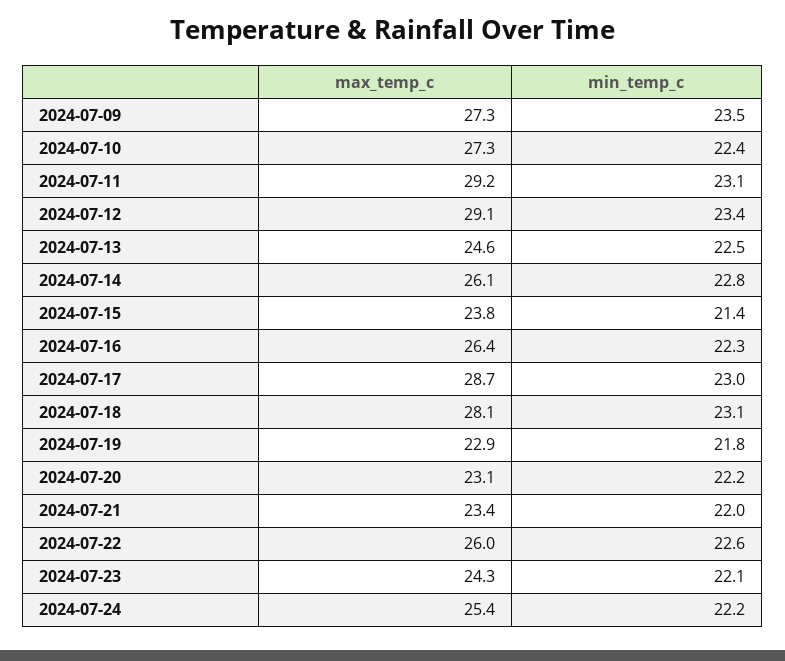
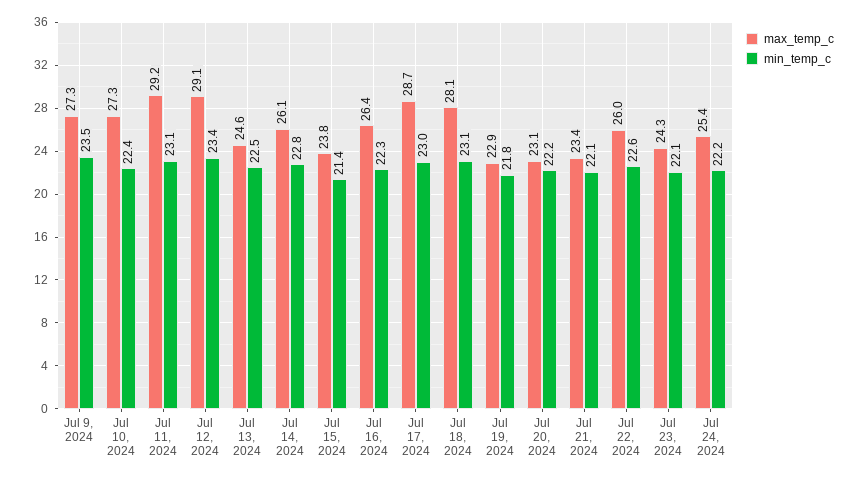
  {
    "max_temp_c": {
      "2024-07-09": 27.3,
      "2024-07-10": 27.3,
      "2024-07-11": 29.2,
      "2024-07-12": 29.1,
      "2024-07-13": 24.6,
      "2024-07-14": 26.1,
      "2024-07-15": 23.8,
      "2024-07-16": 26.4,
      "2024-07-17": 28.7,
      "2024-07-18": 28.1,
      "2024-07-19": 22.9,
      "2024-07-20": 23.1,
      "2024-07-21": 23.4,
      "2024-07-22": 26,
      "2024-07-23": 24.3,
      "2024-07-24": 25.4
    },
    "min_temp_c": {
      "2024-07-09": 23.5,
      "2024-07-10": 22.4,
      "2024-07-11": 23.1,
      "2024-07-12": 23.4,
      "2024-07-13": 22.5,
      "2024-07-14": 22.8,
      "2024-07-15": 21.4,
      "2024-07-16": 22.3,
      "2024-07-17": 23,
      "2024-07-18": 23.1,
      "2024-07-19": 21.8,
      "2024-07-20": 22.2,
-     "2024-07-21": 22,
+     "2024-07-21": 22.1,
      "2024-07-22": 22.6,
      "2024-07-23": 22.1,
      "2024-07-24": 22.2
    }
  }

